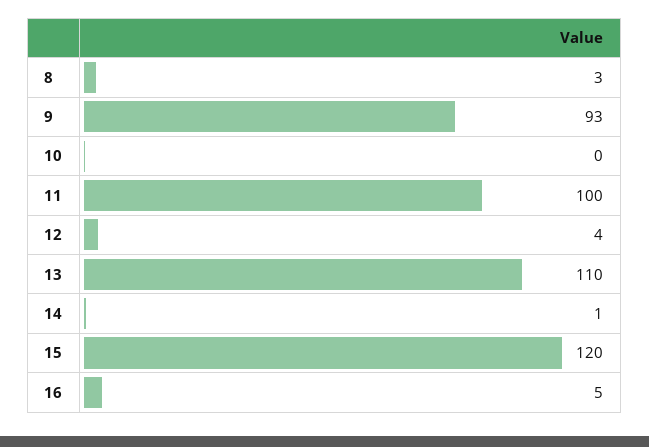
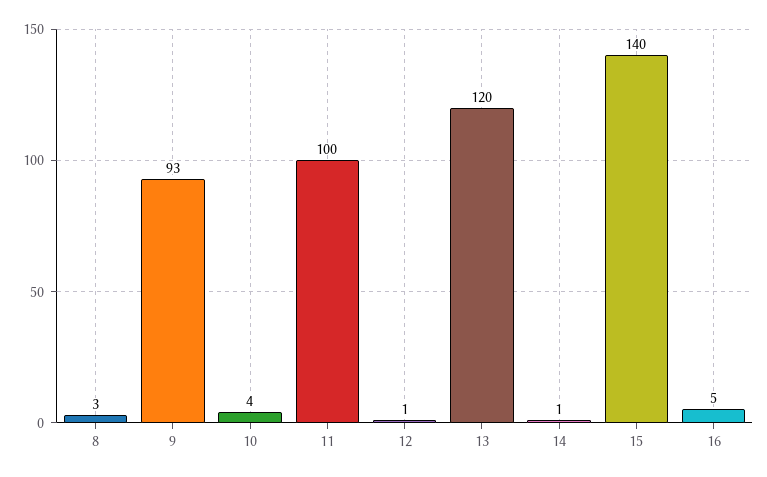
  {
    "8": 3,
    "9": 93,
-   "10": 0,
+   "10": 4,
    "11": 100,
-   "12": 4,
+   "12": 1,
-   "13": 110,
+   "13": 120,
    "14": 1,
-   "15": 120,
+   "15": 140,
    "16": 5
  }

